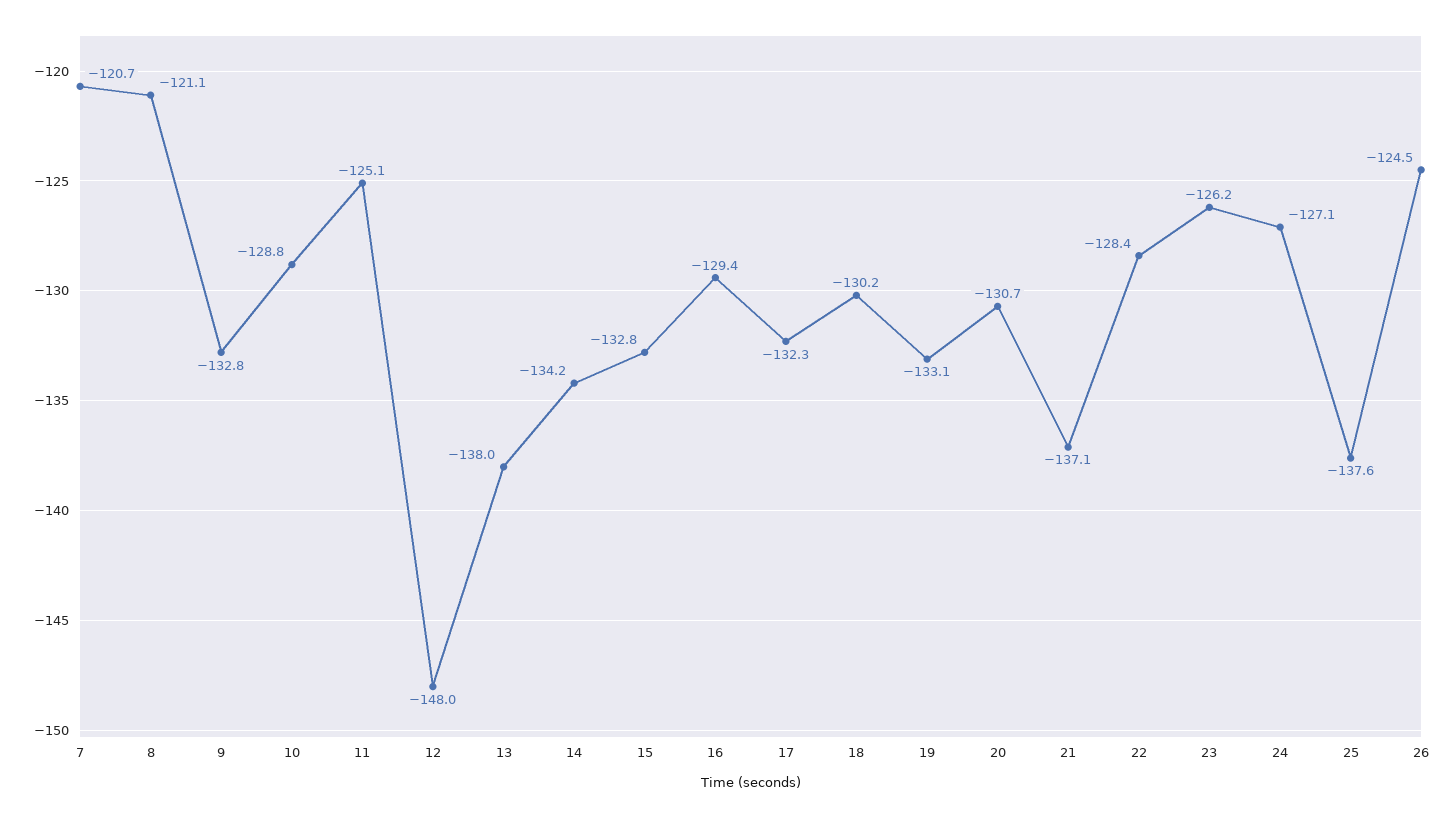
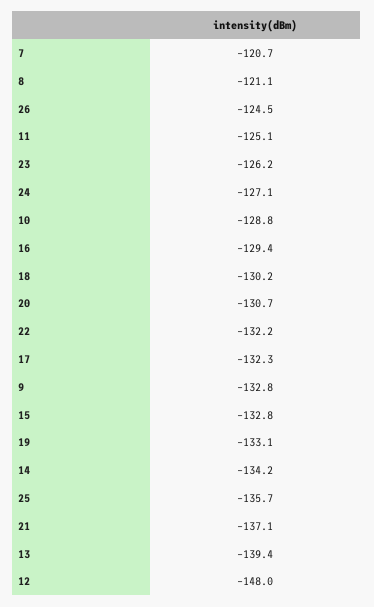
  {
    "7": -120.7,
    "8": -121.1,
    "9": -132.8,
    "10": -128.8,
    "11": -125.1,
    "12": -148,
-   "13": -138,
+   "13": -139.4,
    "14": -134.2,
    "15": -132.8,
    "16": -129.4,
    "17": -132.3,
    "18": -130.2,
    "19": -133.1,
    "20": -130.7,
    "21": -137.1,
-   "22": -128.4,
+   "22": -132.2,
    "23": -126.2,
    "24": -127.1,
-   "25": -137.6,
+   "25": -135.7,
    "26": -124.5
  }

